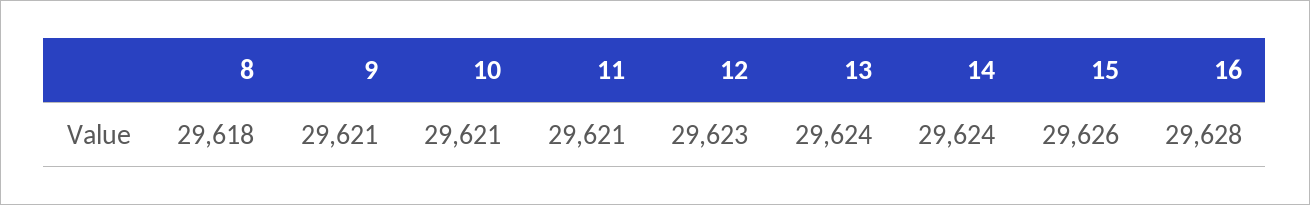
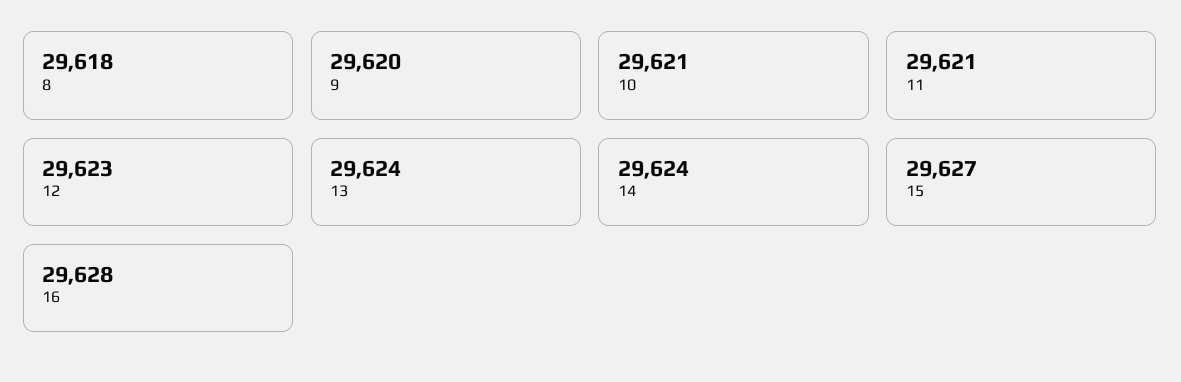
  {
    "8": 29618,
-   "9": 29621,
+   "9": 29620,
    "10": 29621,
    "11": 29621,
    "12": 29623,
    "13": 29624,
    "14": 29624,
-   "15": 29626,
+   "15": 29627,
    "16": 29628
  }

